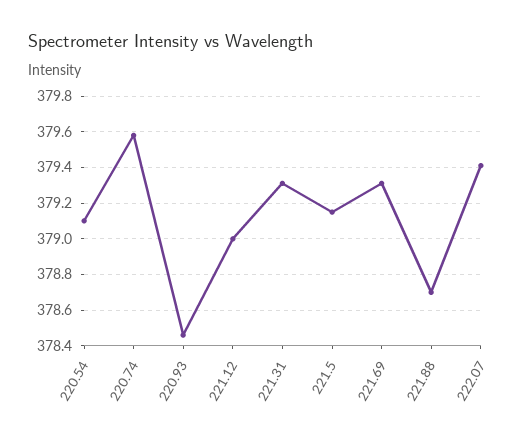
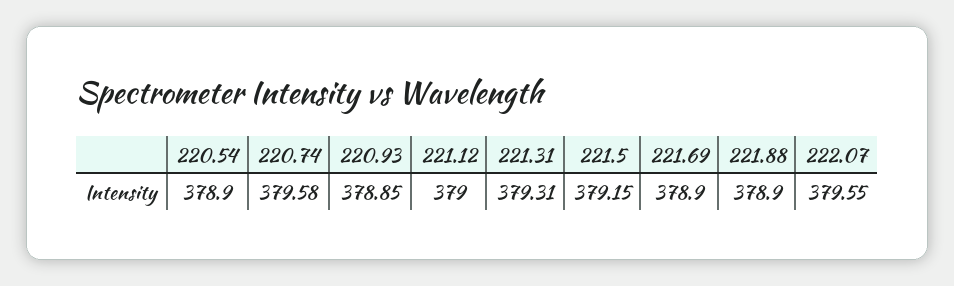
  {
-   "220.54": 379.1,
+   "220.54": 378.9,
    "220.74": 379.58,
-   "220.93": 378.45,
+   "220.93": 378.85,
    "221.12": 379,
    "221.31": 379.31,
    "221.5": 379.15,
-   "221.69": 379.3,
+   "221.69": 378.9,
-   "221.88": 378.7,
+   "221.88": 378.9,
-   "222.07": 379.4
+   "222.07": 379.55
  }

